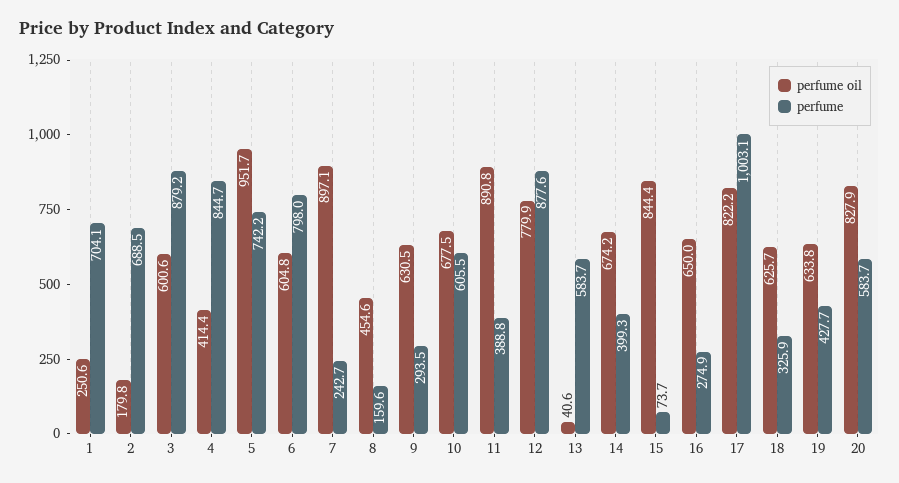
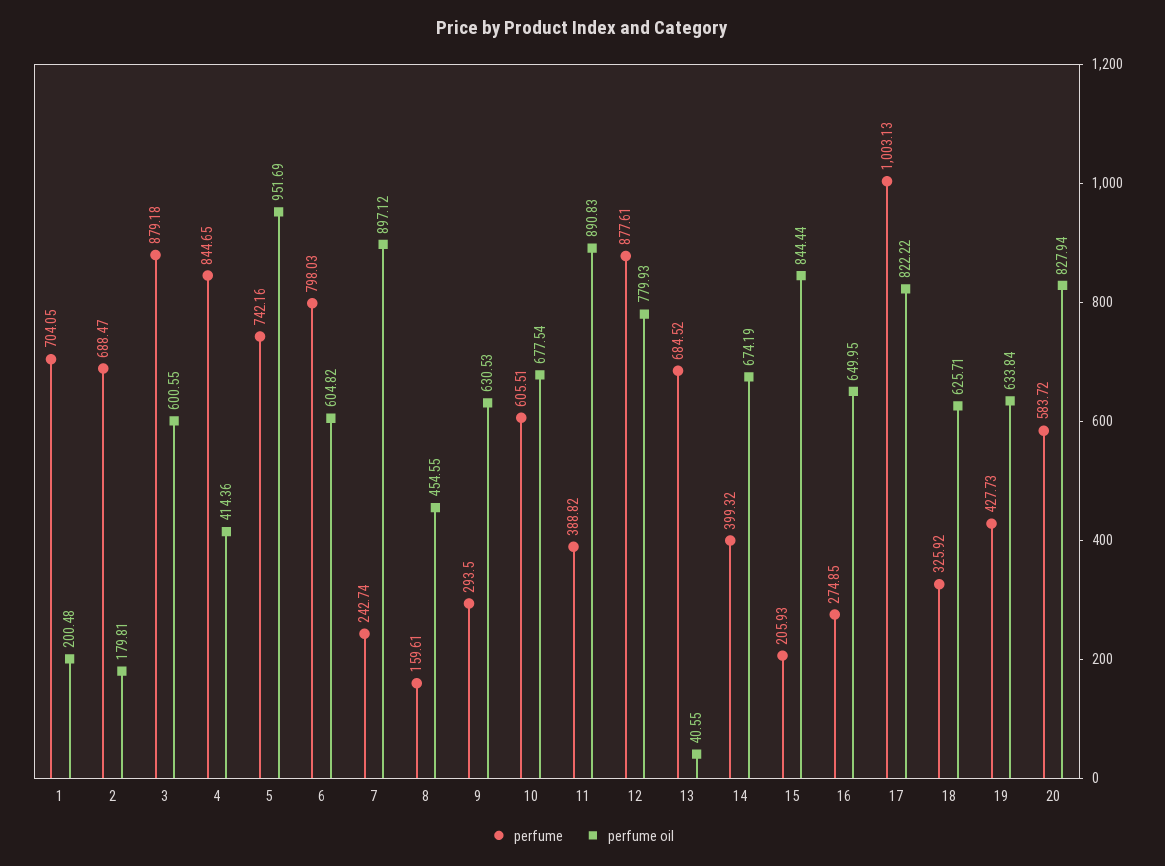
  {
    "perfume oil": {
-     "1": 250.6,
+     "1": 200.48,
      "2": 179.81,
      "3": 600.55,
      "4": 414.36,
      "5": 951.69,
      "6": 604.82,
      "7": 897.12,
      "8": 454.55,
      "9": 630.53,
      "10": 677.54,
      "11": 890.83,
      "12": 779.93,
      "13": 40.55,
      "14": 674.19,
      "15": 844.44,
      "16": 649.95,
      "17": 822.22,
      "18": 625.71,
      "19": 633.84,
      "20": 827.94
    },
    "perfume": {
      "1": 704.05,
      "2": 688.47,
      "3": 879.18,
      "4": 844.65,
      "5": 742.16,
      "6": 798.03,
      "7": 242.74,
      "8": 159.61,
      "9": 293.5,
      "10": 605.51,
      "11": 388.82,
      "12": 877.61,
-     "13": 583.7,
+     "13": 684.52,
      "14": 399.32,
-     "15": 73.7,
+     "15": 205.93,
      "16": 274.85,
      "17": 1003.13,
      "18": 325.92,
      "19": 427.73,
      "20": 583.72
    }
  }

